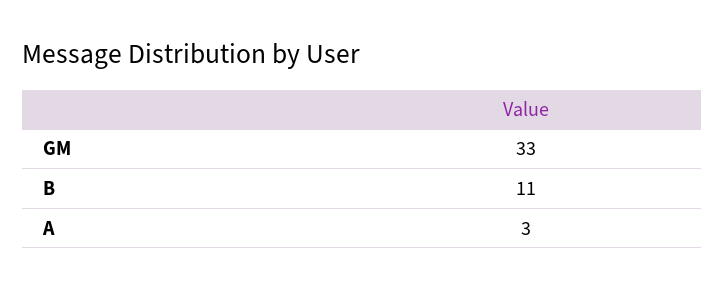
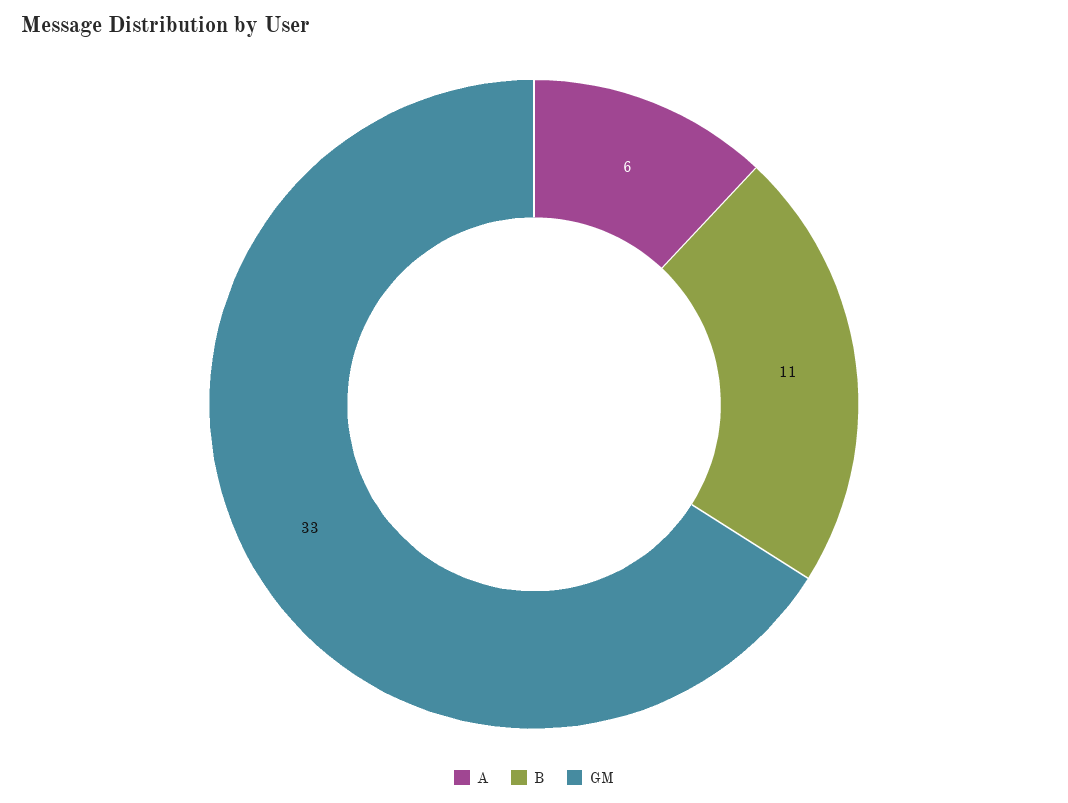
  {
    "GM": 33,
    "B": 11,
-   "A": 3
+   "A": 6
  }

